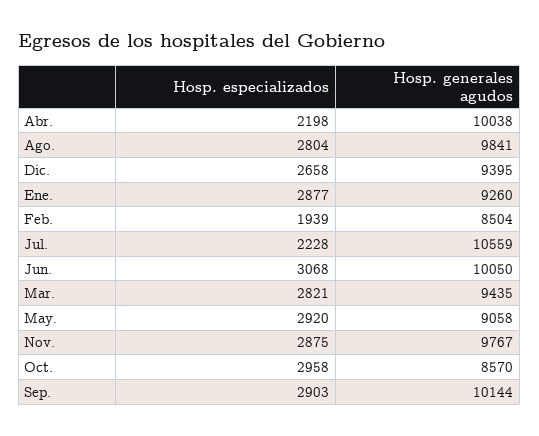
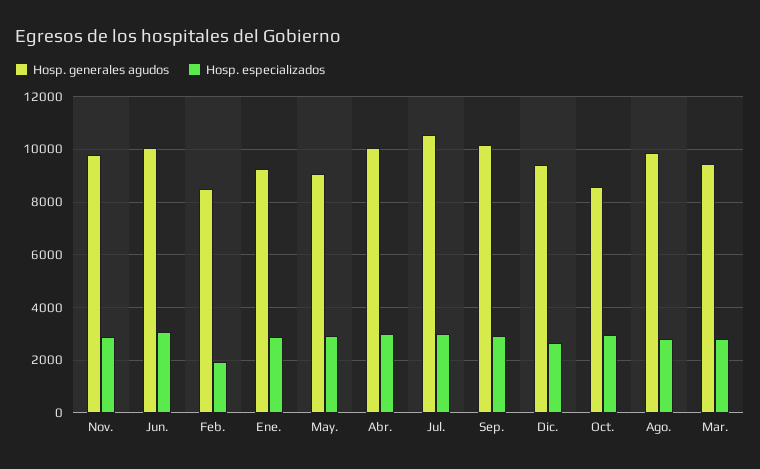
  {
    "Hosp. especializados": {
-     "Abr.": 2198,
+     "Abr.": 3000,
      "Ago.": 2804,
      "Dic.": 2658,
      "Ene.": 2877,
      "Feb.": 1939,
-     "Jul.": 2228,
+     "Jul.": 3000,
      "Jun.": 3068,
      "Mar.": 2821,
      "May.": 2920,
      "Nov.": 2875,
      "Oct.": 2958,
      "Sep.": 2903
    },
    "Hosp. generales agudos": {
      "Abr.": 10038,
      "Ago.": 9841,
      "Dic.": 9395,
      "Ene.": 9260,
      "Feb.": 8504,
      "Jul.": 10559,
      "Jun.": 10050,
      "Mar.": 9435,
      "May.": 9058,
      "Nov.": 9767,
      "Oct.": 8570,
      "Sep.": 10144
    }
  }

